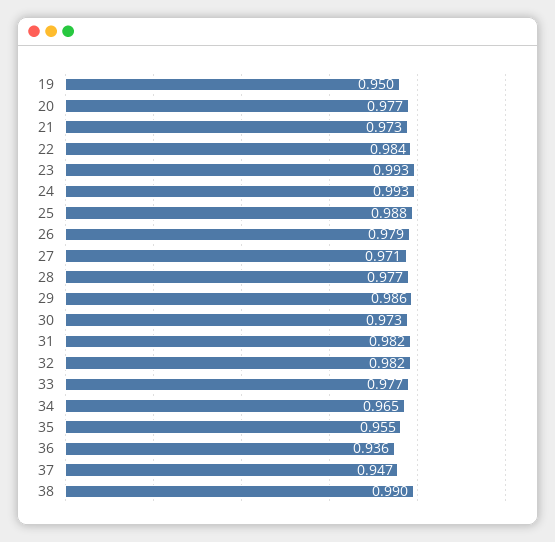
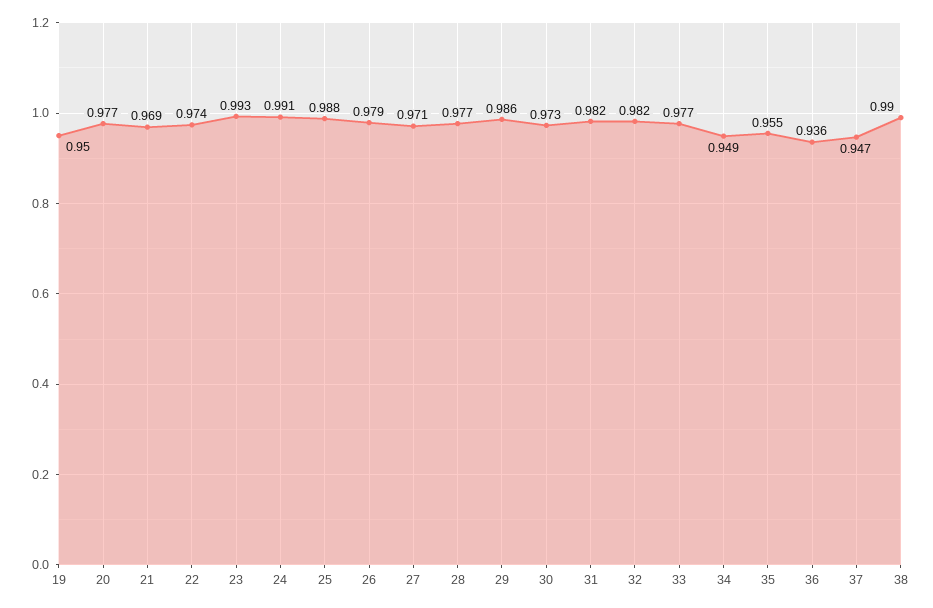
  {
    "19": 0.95,
    "20": 0.977,
-   "21": 0.973,
+   "21": 0.969,
-   "22": 0.984,
+   "22": 0.974,
    "23": 0.993,
-   "24": 0.993,
+   "24": 0.991,
    "25": 0.988,
    "26": 0.979,
    "27": 0.971,
    "28": 0.977,
    "29": 0.986,
    "30": 0.973,
    "31": 0.982,
    "32": 0.982,
    "33": 0.977,
-   "34": 0.965,
+   "34": 0.949,
    "35": 0.955,
    "36": 0.936,
    "37": 0.947,
    "38": 0.99
  }

